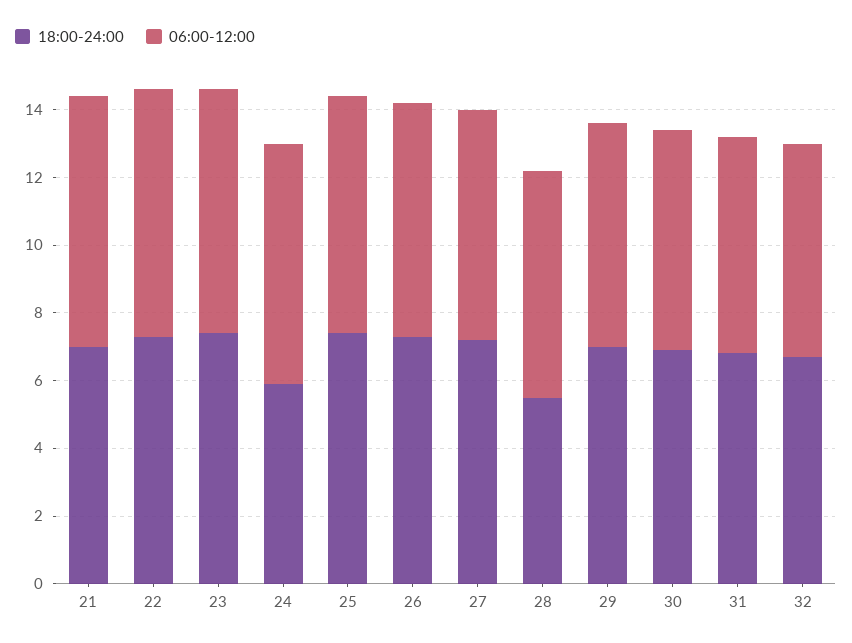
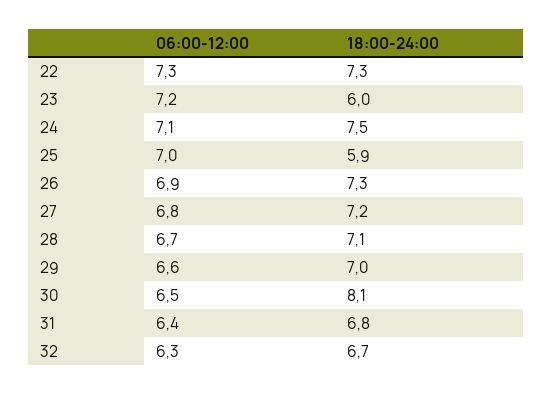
  {
    "18:00-24:00": {
-     "21": 7,
      "22": 7.3,
-     "23": 7.5,
+     "23": 6,
-     "24": 6,
+     "24": 7.5,
-     "25": 7.5,
+     "25": 5.9,
      "26": 7.3,
      "27": 7.2,
-     "28": 5.5,
+     "28": 7.1,
      "29": 7,
-     "30": 7,
+     "30": 8.1,
      "31": 6.8,
      "32": 6.7
    },
    "06:00-12:00": {
-     "21": 7.5,
      "22": 7.3,
      "23": 7.2,
      "24": 7.1,
      "25": 7,
      "26": 6.9,
      "27": 6.8,
      "28": 6.7,
      "29": 6.6,
      "30": 6.5,
      "31": 6.4,
      "32": 6.3
    }
  }

